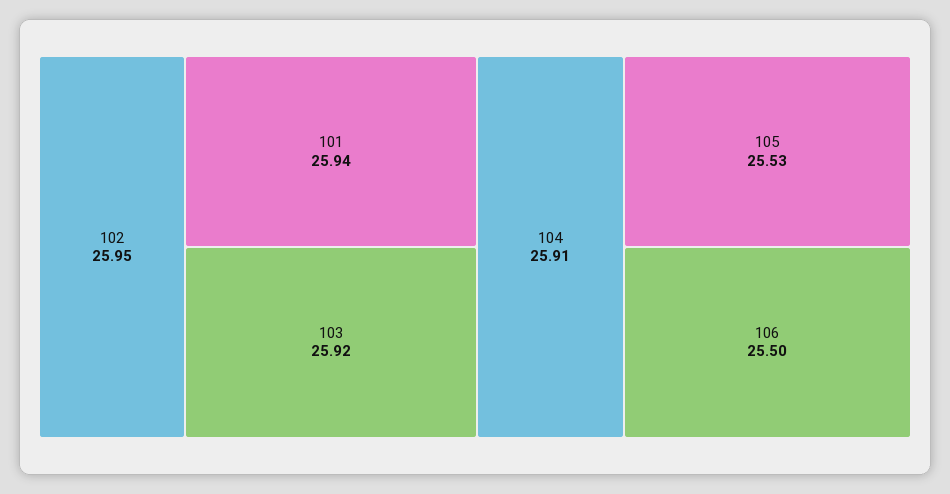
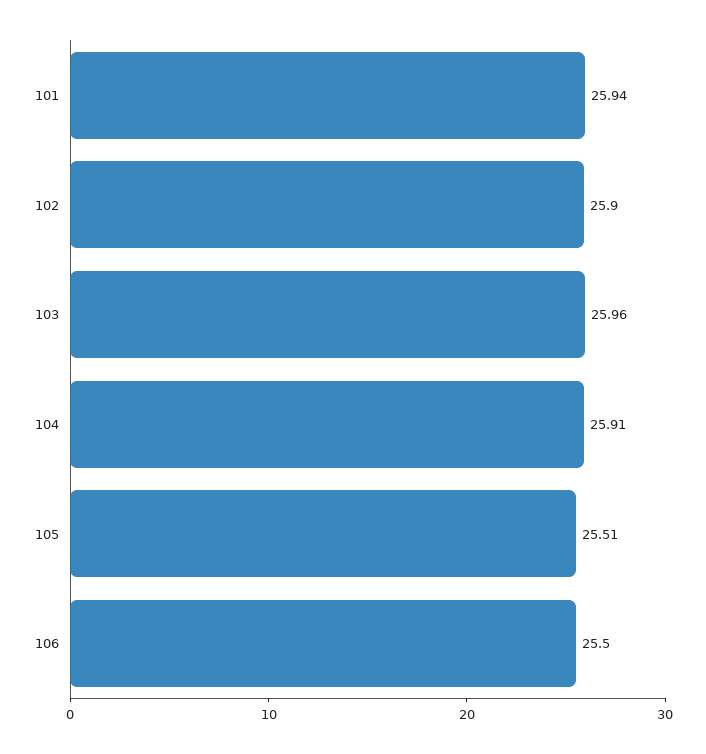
  {
-   "102": 25.95,
+   "102": 25.9,
    "101": 25.94,
-   "103": 25.92,
+   "103": 25.96,
    "104": 25.91,
-   "105": 25.53,
+   "105": 25.51,
    "106": 25.5
  }

